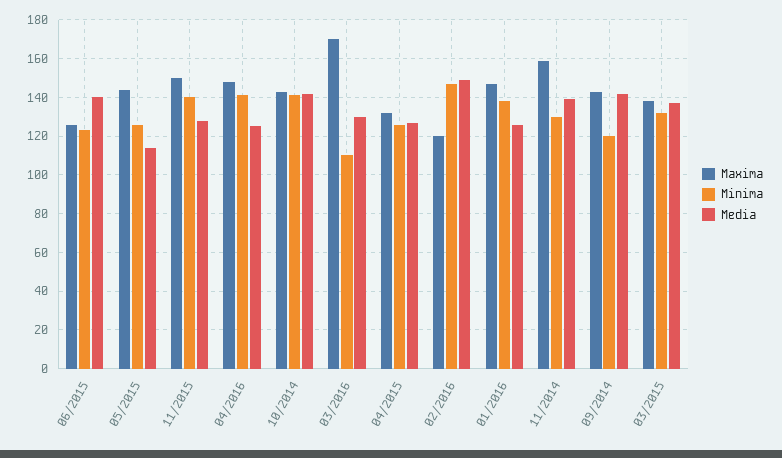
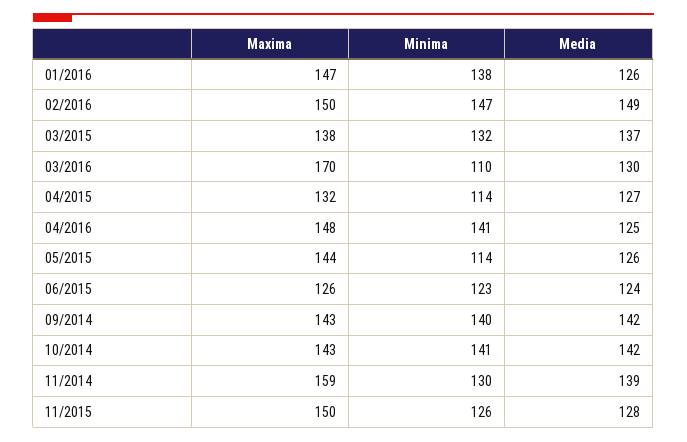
  {
    "Maxima": {
      "06/2015": 126,
      "05/2015": 144,
      "11/2015": 150,
      "04/2016": 148,
      "10/2014": 143,
      "03/2016": 170,
      "04/2015": 132,
-     "02/2016": 120,
+     "02/2016": 150,
      "01/2016": 147,
      "11/2014": 159,
      "09/2014": 143,
      "03/2015": 138
    },
    "Minima": {
      "06/2015": 123,
-     "05/2015": 125,
+     "05/2015": 114,
-     "11/2015": 140,
+     "11/2015": 126,
      "04/2016": 141,
      "10/2014": 141,
      "03/2016": 110,
-     "04/2015": 125,
+     "04/2015": 114,
      "02/2016": 147,
      "01/2016": 138,
      "11/2014": 130,
-     "09/2014": 120,
+     "09/2014": 140,
      "03/2015": 132
    },
    "Media": {
-     "06/2015": 140,
+     "06/2015": 124,
-     "05/2015": 115,
+     "05/2015": 126,
      "11/2015": 128,
      "04/2016": 125,
      "10/2014": 142,
      "03/2016": 130,
      "04/2015": 127,
      "02/2016": 149,
      "01/2016": 126,
      "11/2014": 139,
      "09/2014": 142,
      "03/2015": 137
    }
  }

